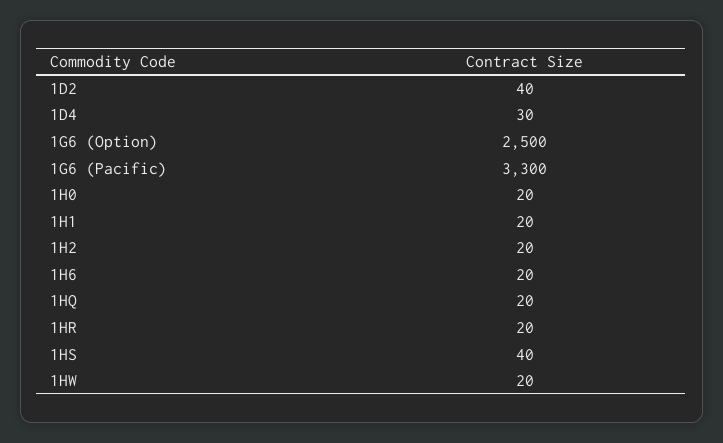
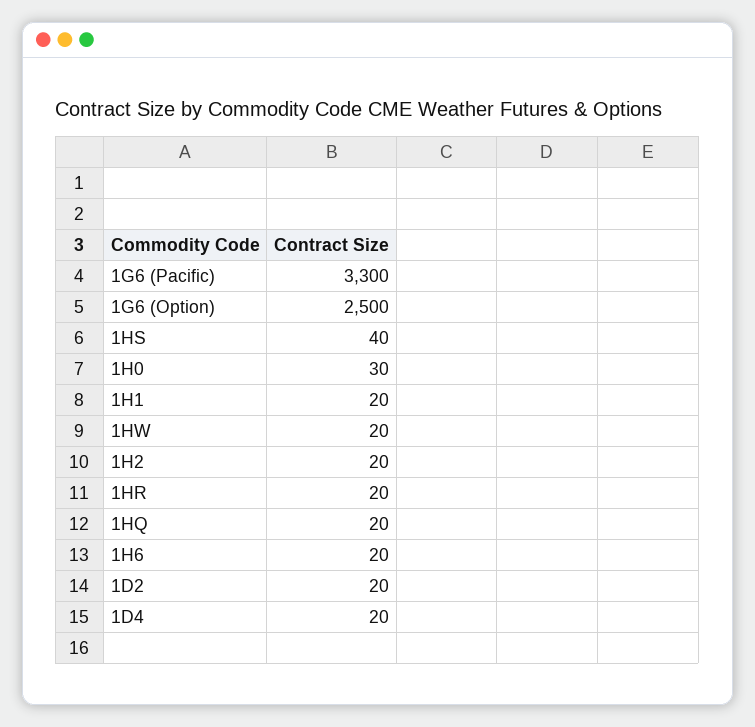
  {
-   "1D2": 40,
+   "1D2": 20,
-   "1D4": 30,
+   "1D4": 20,
    "1G6 (Option)": 2500,
    "1G6 (Pacific)": 3300,
-   "1H0": 20,
+   "1H0": 30,
    "1H1": 20,
    "1H2": 20,
    "1H6": 20,
    "1HQ": 20,
    "1HR": 20,
    "1HS": 40,
    "1HW": 20
  }

